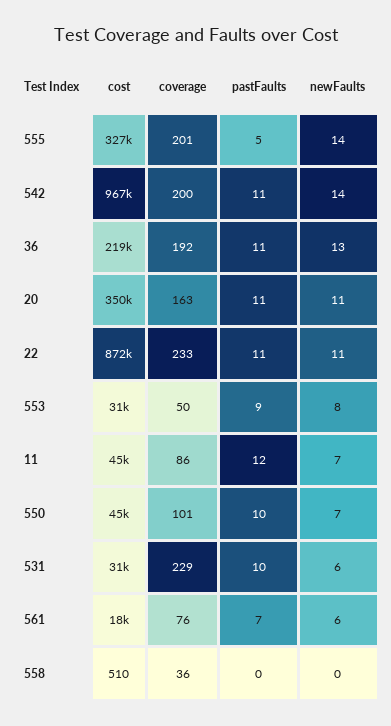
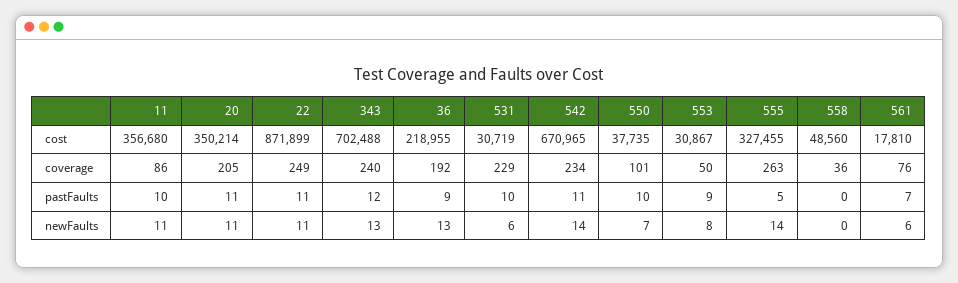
  {
    "cost": {
      "555": 327455,
-     "542": 967000,
+     "542": 670965,
      "36": 218955,
      "20": 350214,
      "22": 871899,
      "553": 30867,
-     "11": 45000,
+     "11": 356680,
-     "550": 45000,
+     "550": 37735,
      "531": 30719,
      "561": 17810,
-     "558": 510
+     "558": 48560,
+     "343": 702488
    },
    "coverage": {
-     "555": 201,
+     "555": 263,
-     "542": 200,
+     "542": 234,
      "36": 192,
-     "20": 163,
+     "20": 205,
-     "22": 233,
+     "22": 249,
      "553": 50,
      "11": 86,
      "550": 101,
      "531": 229,
      "561": 76,
-     "558": 36
+     "558": 36,
+     "343": 240
    },
    "pastFaults": {
      "555": 5,
      "542": 11,
-     "36": 11,
+     "36": 9,
      "20": 11,
      "22": 11,
      "553": 9,
-     "11": 12,
+     "11": 10,
      "550": 10,
      "531": 10,
      "561": 7,
-     "558": 0
+     "558": 0,
+     "343": 12
    },
    "newFaults": {
      "555": 14,
      "542": 14,
      "36": 13,
      "20": 11,
      "22": 11,
      "553": 8,
-     "11": 7,
+     "11": 11,
      "550": 7,
      "531": 6,
      "561": 6,
-     "558": 0
+     "558": 0,
+     "343": 13
    }
  }

